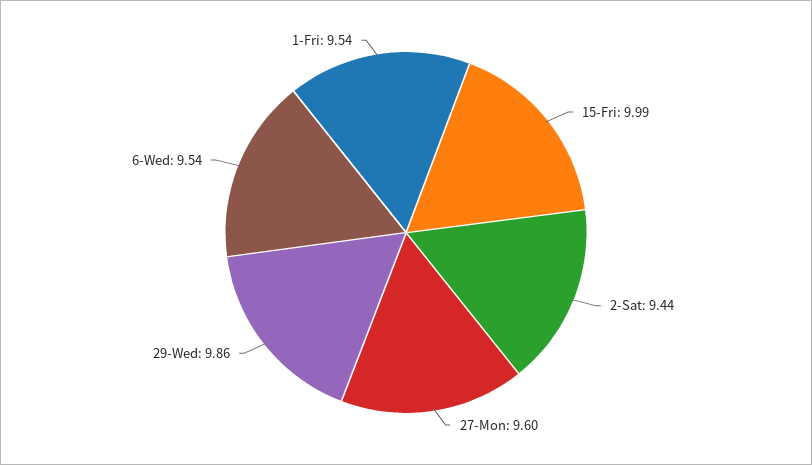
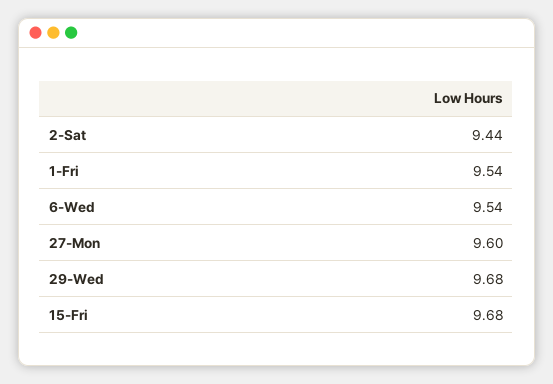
  {
-   "15-Fri": 9.99,
+   "15-Fri": 9.68,
    "2-Sat": 9.44,
    "27-Mon": 9.6,
-   "29-Wed": 9.86,
+   "29-Wed": 9.68,
    "6-Wed": 9.54,
    "1-Fri": 9.54
  }

